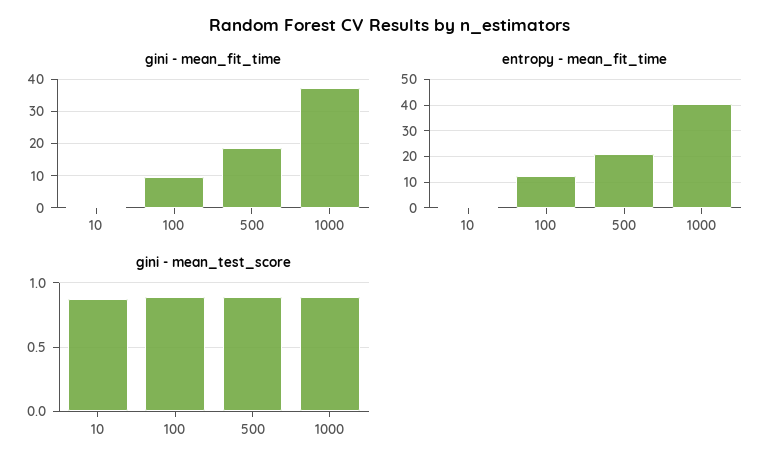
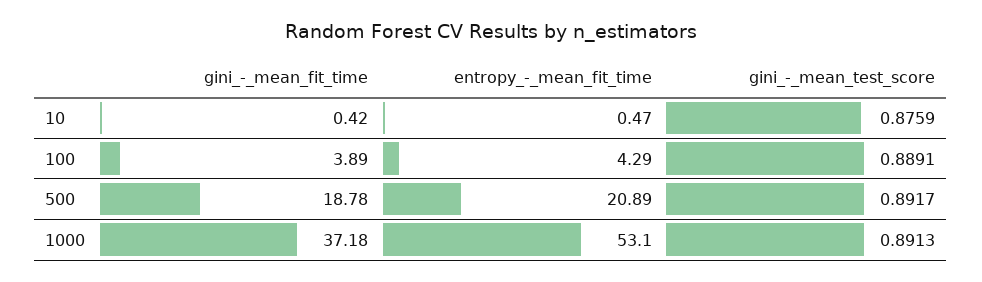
  {
    "gini - mean_fit_time": {
      "10": 0.42,
-     "100": 10,
+     "100": 3.89,
      "500": 18.78,
      "1000": 37.18
    },
    "entropy - mean_fit_time": {
      "10": 0.47,
-     "100": 12.5,
+     "100": 4.29,
      "500": 20.89,
-     "1000": 40
+     "1000": 53.1
    },
    "gini - mean_test_score": {
      "10": 0.8759,
      "100": 0.8891,
      "500": 0.8917,
      "1000": 0.8913
    }
  }

